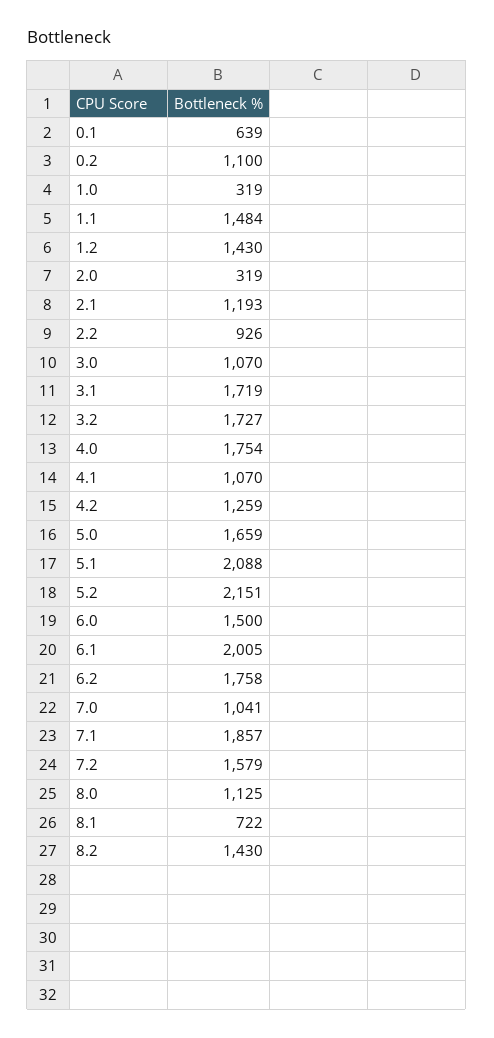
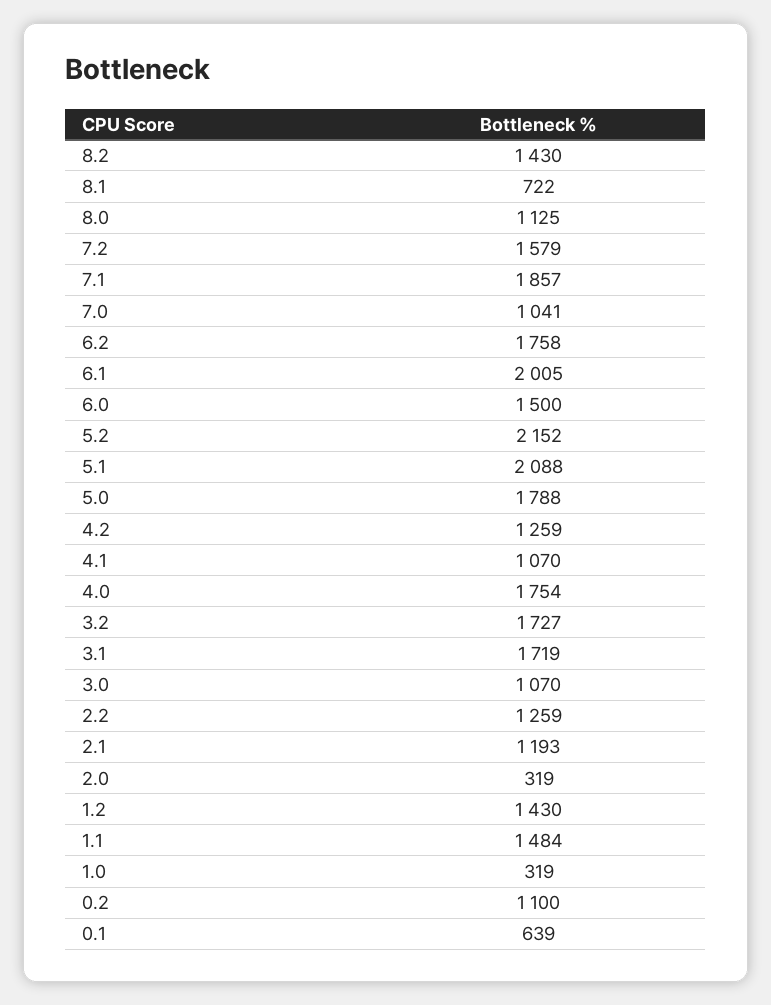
  {
    "0.1": 639,
    "0.2": 1100,
    "1.0": 319,
    "1.1": 1484,
    "1.2": 1430,
    "2.0": 319,
    "2.1": 1193,
-   "2.2": 926,
+   "2.2": 1259,
    "3.0": 1070,
    "3.1": 1719,
    "3.2": 1727,
    "4.0": 1754,
    "4.1": 1070,
    "4.2": 1259,
-   "5.0": 1659,
+   "5.0": 1788,
    "5.1": 2088,
-   "5.2": 2151,
+   "5.2": 2152,
    "6.0": 1500,
    "6.1": 2005,
    "6.2": 1758,
    "7.0": 1041,
    "7.1": 1857,
    "7.2": 1579,
    "8.0": 1125,
    "8.1": 722,
    "8.2": 1430
  }

